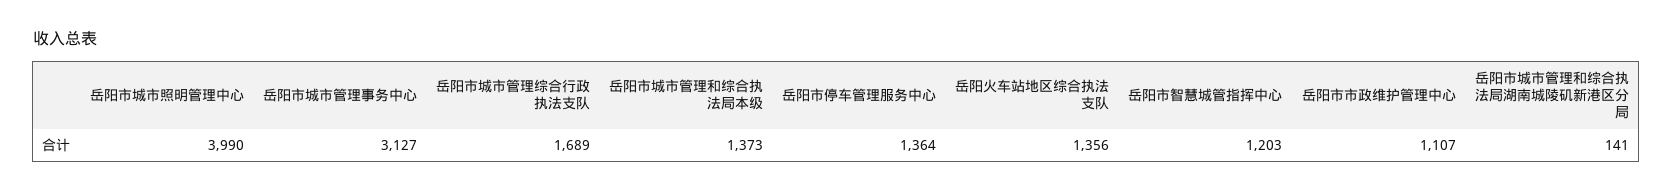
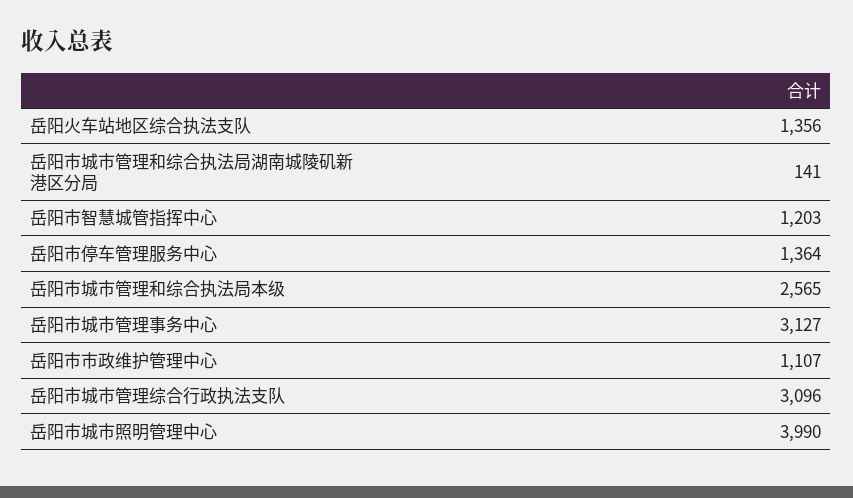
  {
    "岳阳市城市照明管理中心": 3990,
    "岳阳市城市管理事务中心": 3127,
-   "岳阳市城市管理综合行政执法支队": 1689,
+   "岳阳市城市管理综合行政执法支队": 3096,
-   "岳阳市城市管理和综合执法局本级": 1373,
+   "岳阳市城市管理和综合执法局本级": 2565,
    "岳阳市停车管理服务中心": 1364,
    "岳阳火车站地区综合执法支队": 1356,
    "岳阳市智慧城管指挥中心": 1203,
    "岳阳市市政维护管理中心": 1107,
    "岳阳市城市管理和综合执法局湖南城陵矶新港区分局": 141
  }

